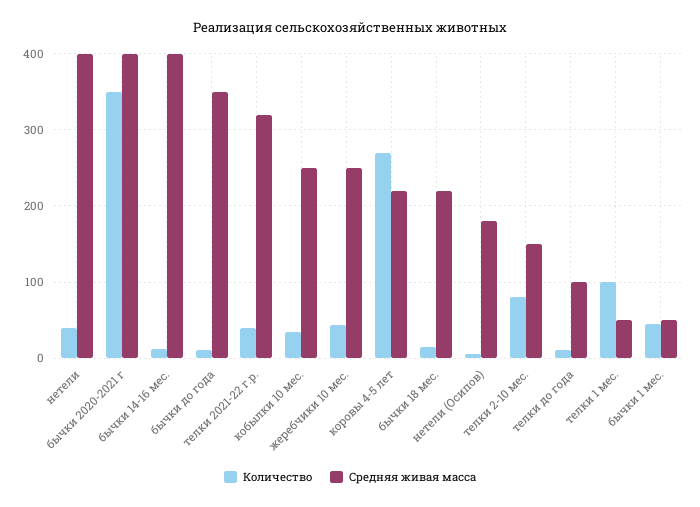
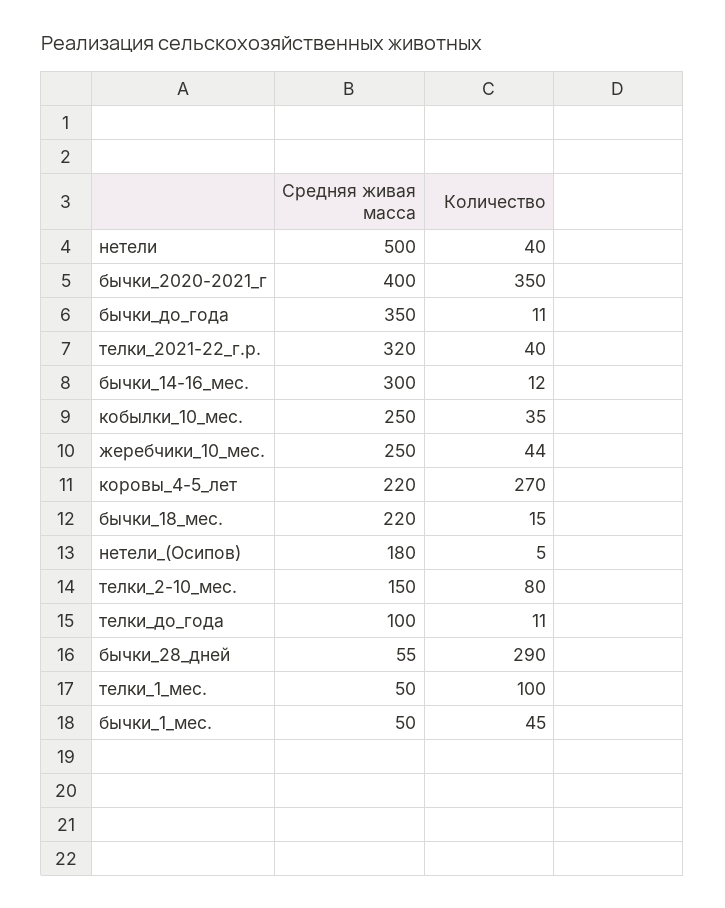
  {
    "Количество": {
      "нетели": 40,
      "бычки 2020-2021 г": 350,
      "бычки 14-16 мес.": 12,
      "бычки до года": 11,
      "телки 2021-22 г.р.": 40,
      "кобылки 10 мес.": 35,
      "жеребчики 10 мес.": 44,
      "коровы 4-5 лет": 270,
      "бычки 18 мес.": 15,
      "нетели (Осипов)": 5,
      "телки 2-10 мес.": 80,
      "телки до года": 11,
      "телки 1 мес.": 100,
-     "бычки 1 мес.": 45
+     "бычки 1 мес.": 45,
+     "бычки_28_дней": 290
    },
    "Средняя живая масса": {
-     "нетели": 400,
+     "нетели": 500,
      "бычки 2020-2021 г": 400,
-     "бычки 14-16 мес.": 400,
+     "бычки 14-16 мес.": 300,
      "бычки до года": 350,
      "телки 2021-22 г.р.": 320,
      "кобылки 10 мес.": 250,
      "жеребчики 10 мес.": 250,
      "коровы 4-5 лет": 220,
      "бычки 18 мес.": 220,
      "нетели (Осипов)": 180,
      "телки 2-10 мес.": 150,
      "телки до года": 100,
      "телки 1 мес.": 50,
-     "бычки 1 мес.": 50
+     "бычки 1 мес.": 50,
+     "бычки_28_дней": 55
    }
  }

